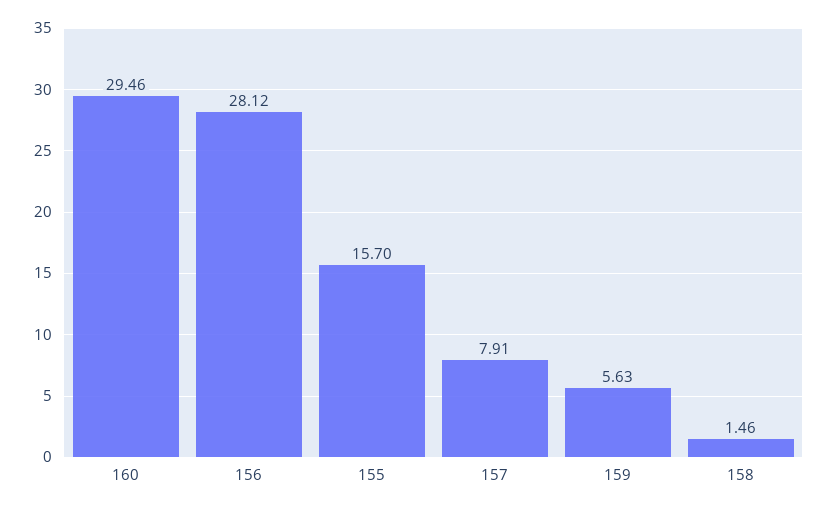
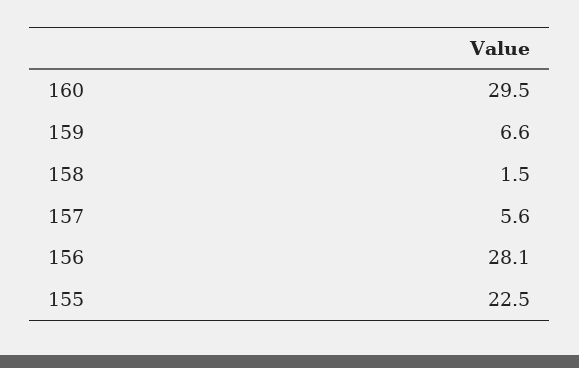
  {
    "160": 29.46,
    "156": 28.12,
-   "155": 15.7,
+   "155": 22.5,
-   "157": 7.91,
+   "157": 5.6,
-   "159": 5.63,
+   "159": 6.6,
    "158": 1.46
  }

